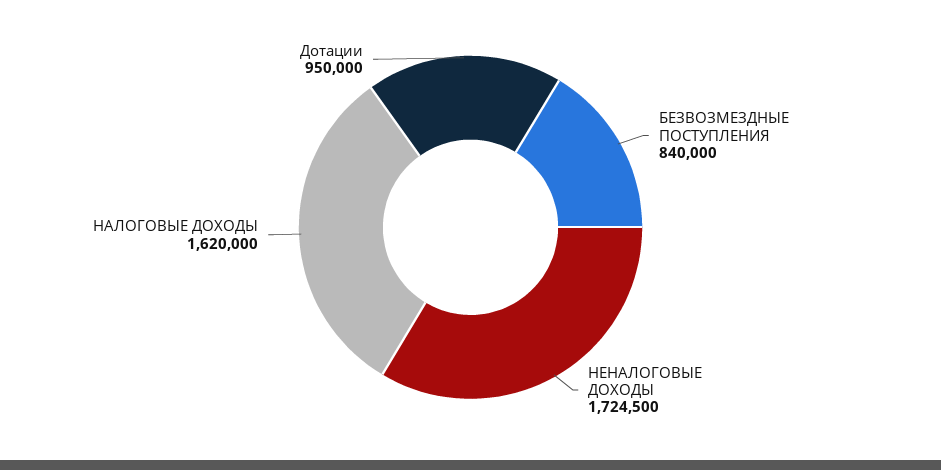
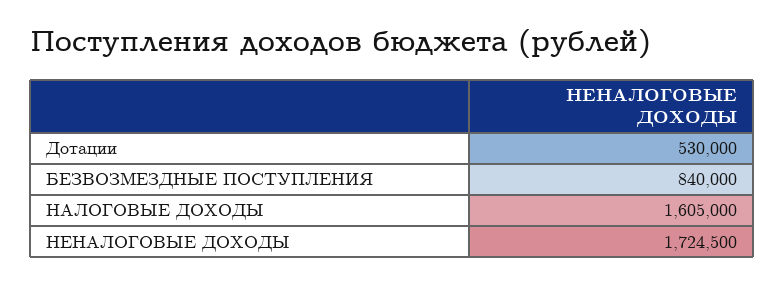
  {
    "БЕЗВОЗМЕЗДНЫЕ ПОСТУПЛЕНИЯ": 840000,
    "НЕНАЛОГОВЫЕ ДОХОДЫ": 1724500,
-   "НАЛОГОВЫЕ ДОХОДЫ": 1620000,
+   "НАЛОГОВЫЕ ДОХОДЫ": 1605000,
-   "Дотации": 950000
+   "Дотации": 530000
  }

